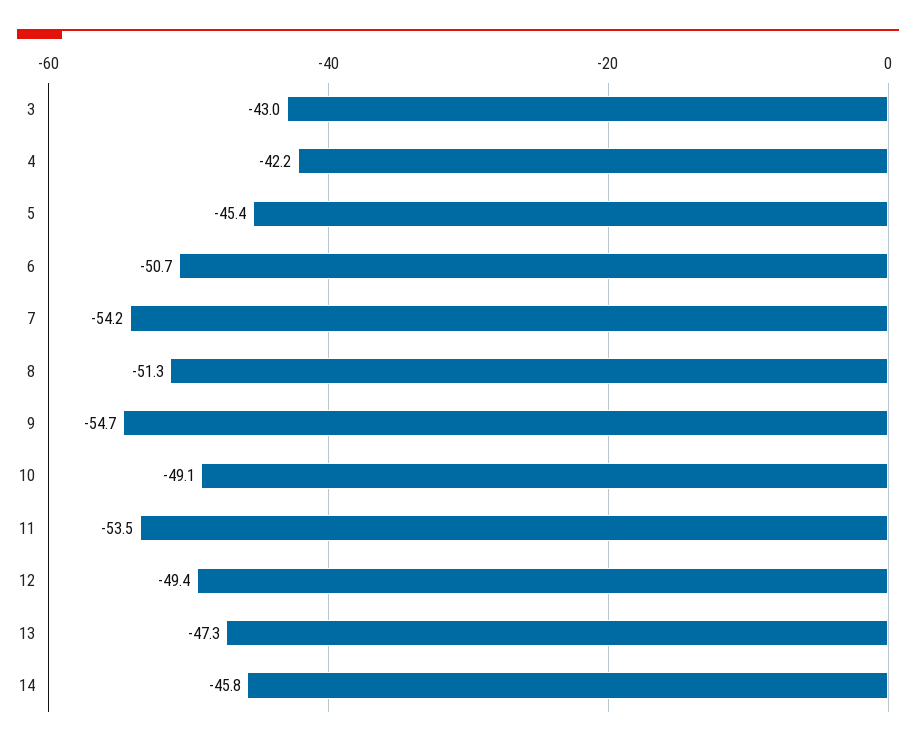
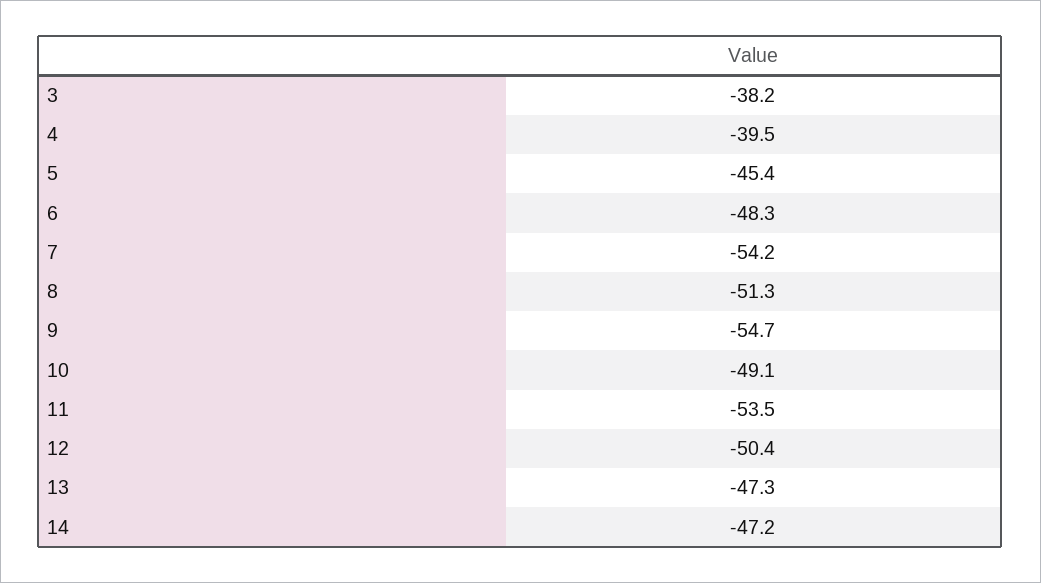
  {
-   "3": -43,
+   "3": -38.2,
-   "4": -42.2,
+   "4": -39.5,
    "5": -45.4,
-   "6": -50.7,
+   "6": -48.3,
    "7": -54.2,
    "8": -51.3,
    "9": -54.7,
    "10": -49.1,
    "11": -53.5,
-   "12": -49.4,
+   "12": -50.4,
    "13": -47.3,
-   "14": -45.8
+   "14": -47.2
  }

